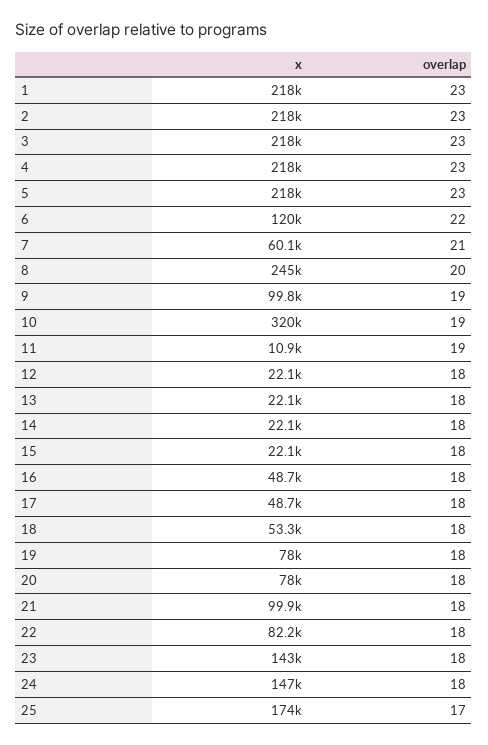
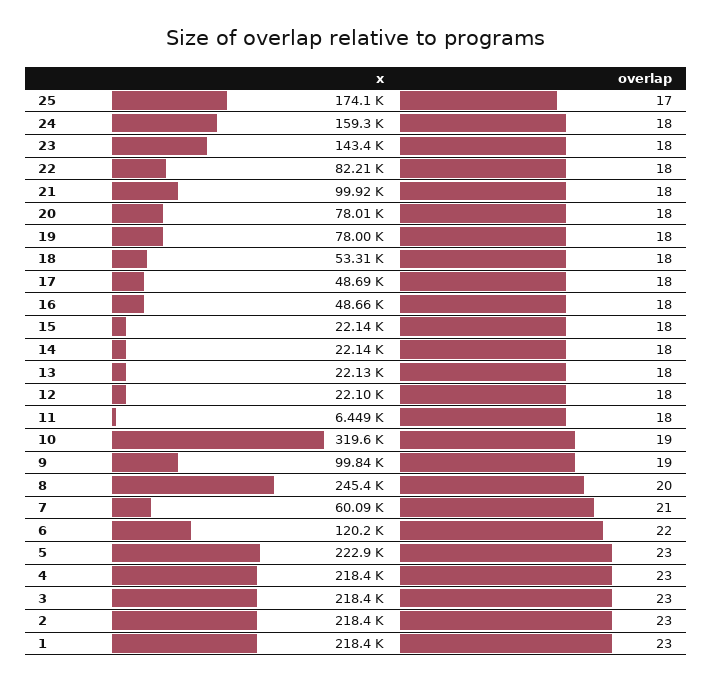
  {
    "x": {
      "1": 218400,
      "2": 218400,
      "3": 218400,
      "4": 218400,
-     "5": 218000,
+     "5": 222900,
      "6": 120200,
      "7": 60090,
      "8": 245400,
      "9": 99840,
      "10": 319600,
-     "11": 10900,
+     "11": 6449,
      "12": 22100,
      "13": 22130,
      "14": 22140,
      "15": 22140,
      "16": 48660,
      "17": 48690,
      "18": 53310,
      "19": 78000,
      "20": 78010,
      "21": 99920,
      "22": 82210,
      "23": 143400,
-     "24": 147000,
+     "24": 159300,
      "25": 174100
    },
    "overlap": {
      "1": 23,
      "2": 23,
      "3": 23,
      "4": 23,
      "5": 23,
      "6": 22,
      "7": 21,
      "8": 20,
      "9": 19,
      "10": 19,
-     "11": 19,
+     "11": 18,
      "12": 18,
      "13": 18,
      "14": 18,
      "15": 18,
      "16": 18,
      "17": 18,
      "18": 18,
      "19": 18,
      "20": 18,
      "21": 18,
      "22": 18,
      "23": 18,
      "24": 18,
      "25": 17
    }
  }

